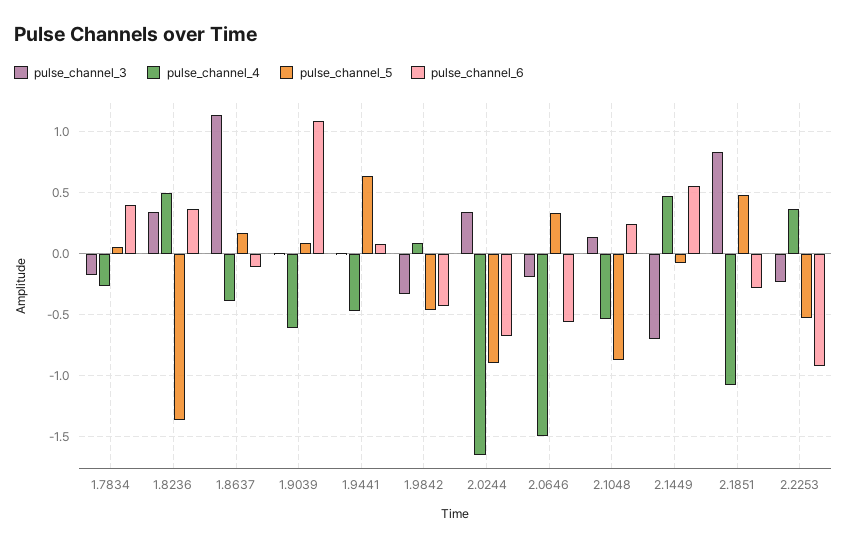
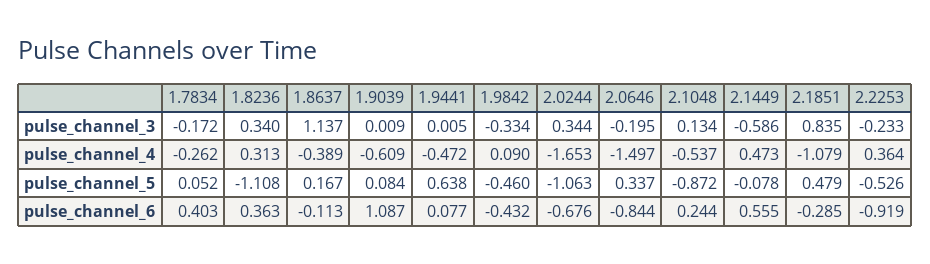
  {
    "pulse_channel_3": {
      "1.7834": -0.172,
      "1.8236": 0.34,
      "1.8637": 1.137,
      "1.9039": 0.009,
      "1.9441": 0.005,
      "1.9842": -0.334,
      "2.0244": 0.344,
      "2.0646": -0.195,
      "2.1048": 0.134,
-     "2.1449": -0.7,
+     "2.1449": -0.586,
      "2.1851": 0.835,
      "2.2253": -0.233
    },
    "pulse_channel_4": {
      "1.7834": -0.262,
-     "1.8236": 0.5,
+     "1.8236": 0.313,
      "1.8637": -0.389,
      "1.9039": -0.609,
      "1.9441": -0.472,
      "1.9842": 0.09,
      "2.0244": -1.653,
      "2.0646": -1.497,
      "2.1048": -0.537,
      "2.1449": 0.473,
      "2.1851": -1.079,
      "2.2253": 0.364
    },
    "pulse_channel_5": {
      "1.7834": 0.052,
-     "1.8236": -1.35,
+     "1.8236": -1.108,
      "1.8637": 0.167,
      "1.9039": 0.084,
      "1.9441": 0.638,
      "1.9842": -0.46,
-     "2.0244": -0.9,
+     "2.0244": -1.063,
      "2.0646": 0.337,
      "2.1048": -0.872,
      "2.1449": -0.078,
      "2.1851": 0.479,
      "2.2253": -0.526
    },
    "pulse_channel_6": {
      "1.7834": 0.403,
      "1.8236": 0.363,
      "1.8637": -0.113,
      "1.9039": 1.087,
      "1.9441": 0.077,
      "1.9842": -0.432,
      "2.0244": -0.676,
-     "2.0646": -0.55,
+     "2.0646": -0.844,
      "2.1048": 0.244,
      "2.1449": 0.555,
      "2.1851": -0.285,
      "2.2253": -0.919
    }
  }

